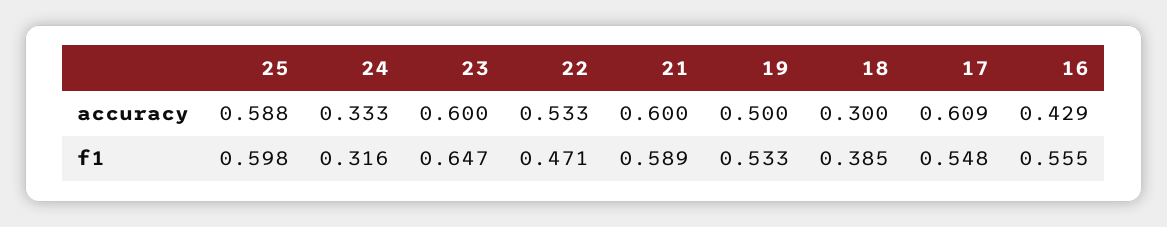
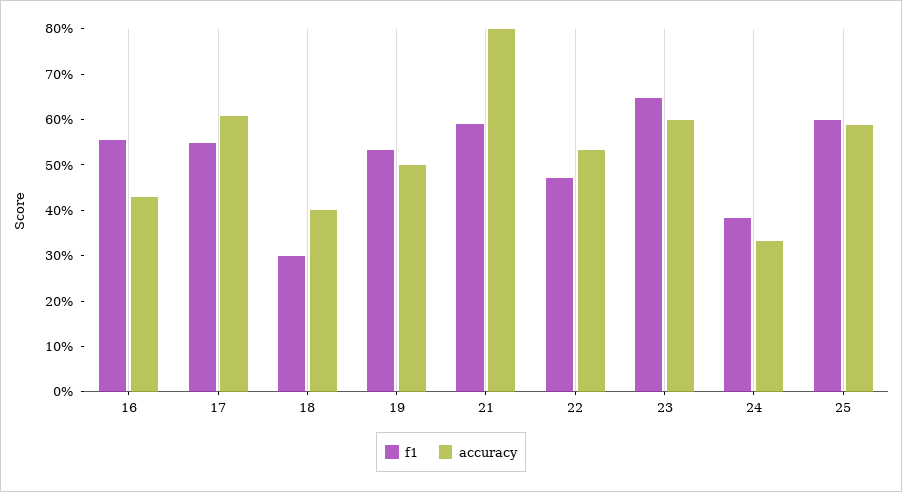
  {
    "accuracy": {
      "25": 0.588,
      "24": 0.333,
      "23": 0.6,
      "22": 0.533,
-     "21": 0.6,
+     "21": 0.8,
      "19": 0.5,
-     "18": 0.3,
+     "18": 0.4,
      "17": 0.609,
      "16": 0.429
    },
    "f1": {
      "25": 0.598,
-     "24": 0.316,
+     "24": 0.38,
      "23": 0.647,
      "22": 0.471,
      "21": 0.589,
      "19": 0.533,
-     "18": 0.385,
+     "18": 0.3,
      "17": 0.548,
      "16": 0.555
    }
  }

